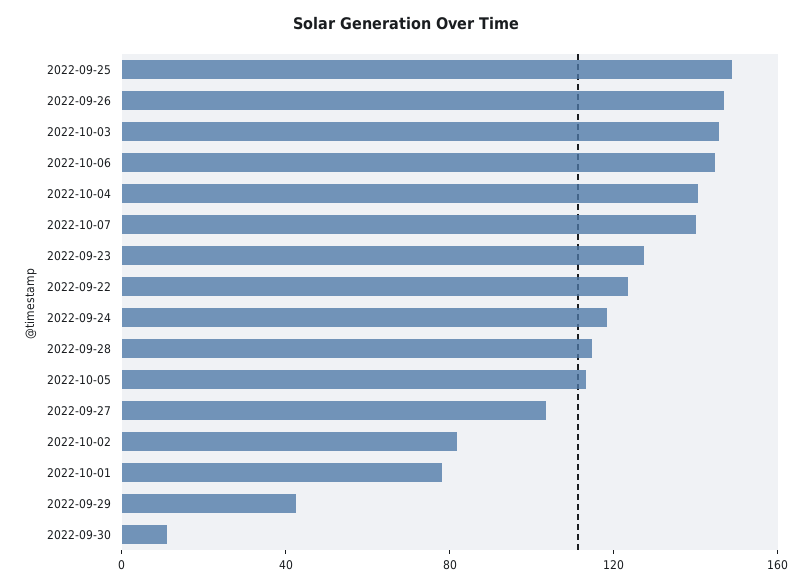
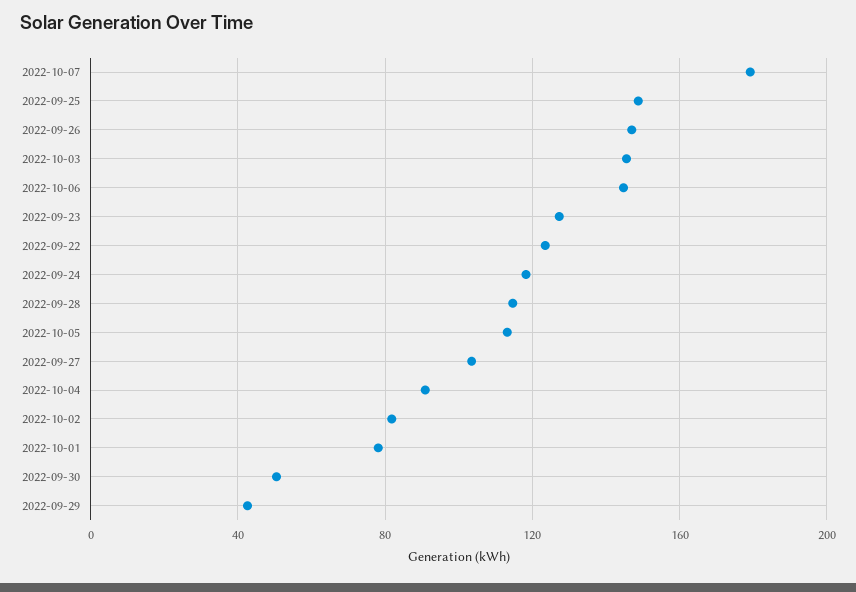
  {
    "2022-09-25": 150,
    "2022-09-26": 145,
    "2022-10-03": 145,
    "2022-10-06": 145,
-   "2022-10-04": 140,
+   "2022-10-04": 90,
-   "2022-10-07": 140,
+   "2022-10-07": 180,
    "2022-09-23": 125,
    "2022-09-22": 125,
    "2022-09-24": 120,
    "2022-09-28": 115,
    "2022-10-05": 115,
    "2022-09-27": 105,
    "2022-10-02": 80,
    "2022-10-01": 80,
    "2022-09-29": 45,
-   "2022-09-30": 10
+   "2022-09-30": 50
  }

